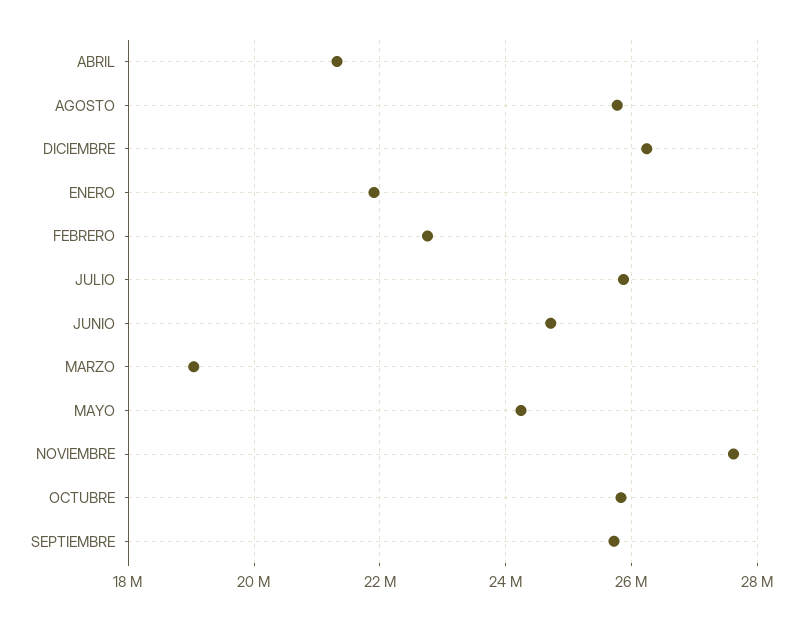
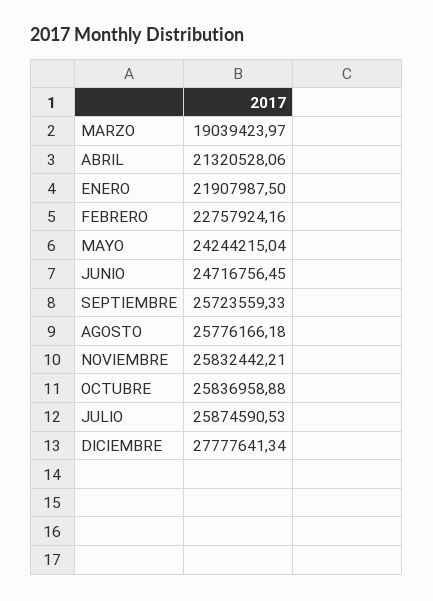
  {
    "ABRIL": 21320528.06,
    "AGOSTO": 25776166.18,
-   "DICIEMBRE": 26200000,
+   "DICIEMBRE": 27777641.34,
    "ENERO": 21907987.5,
    "FEBRERO": 22757924.16,
    "JULIO": 25874590.53,
    "JUNIO": 24716756.45,
    "MARZO": 19039423.97,
    "MAYO": 24244215.04,
-   "NOVIEMBRE": 27600000,
+   "NOVIEMBRE": 25832442.21,
    "OCTUBRE": 25836958.88,
    "SEPTIEMBRE": 25723559.33
  }

